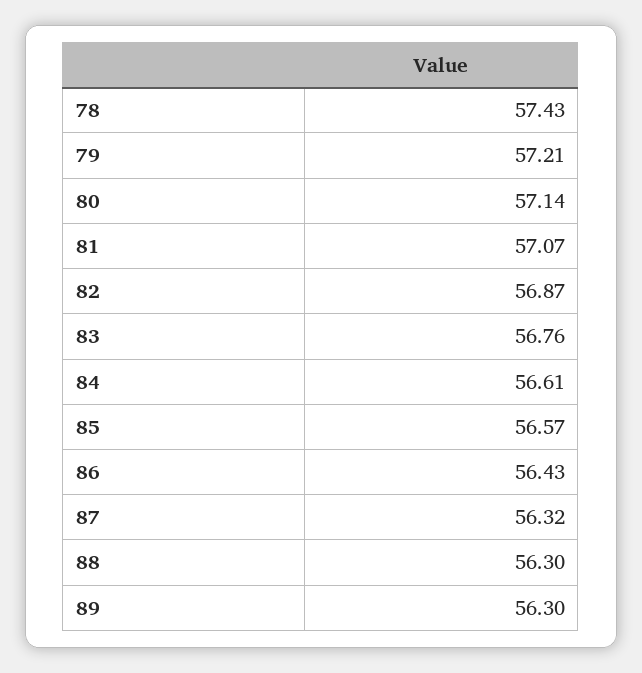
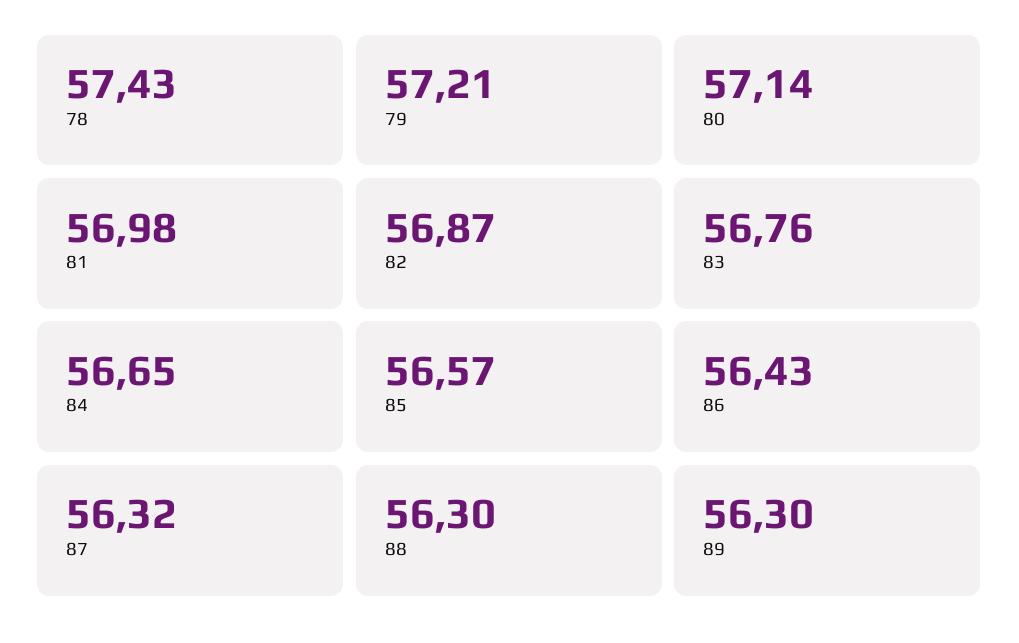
  {
    "78": 57.43,
    "79": 57.21,
    "80": 57.14,
-   "81": 57.07,
+   "81": 56.98,
    "82": 56.87,
    "83": 56.76,
-   "84": 56.61,
+   "84": 56.65,
    "85": 56.57,
    "86": 56.43,
    "87": 56.32,
    "88": 56.3,
    "89": 56.3
  }

